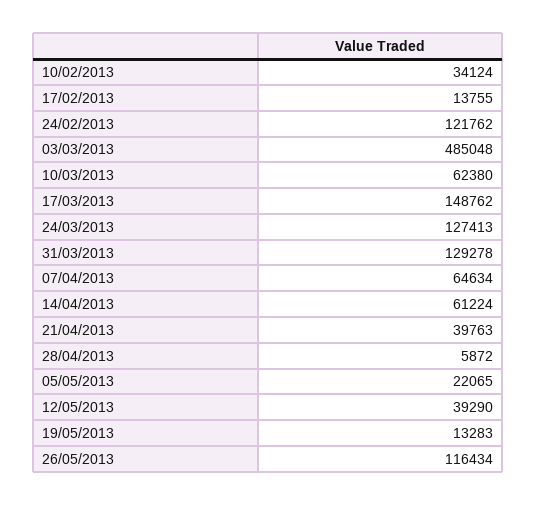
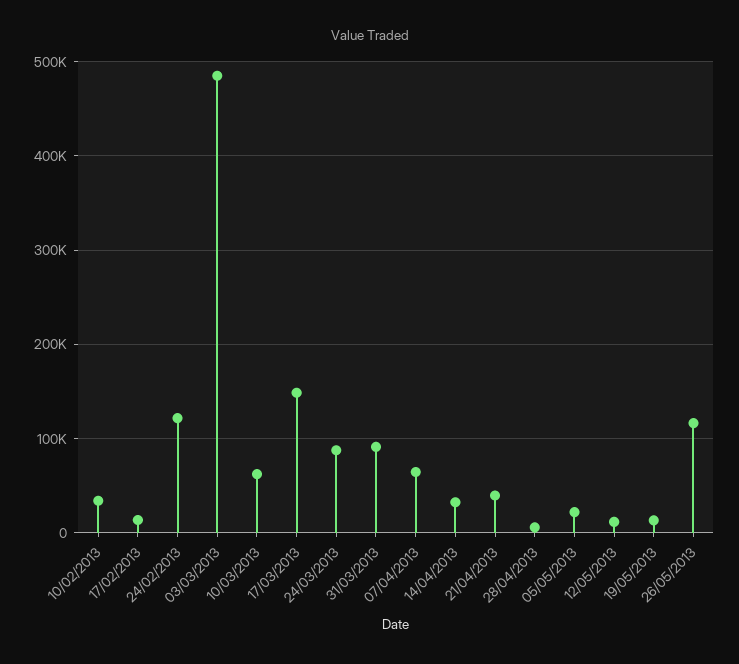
  {
    "10/02/2013": 34124,
    "17/02/2013": 13755,
    "24/02/2013": 121762,
    "03/03/2013": 485048,
    "10/03/2013": 62380,
    "17/03/2013": 148762,
-   "24/03/2013": 127413,
+   "24/03/2013": 90000,
-   "31/03/2013": 129278,
+   "31/03/2013": 90000,
    "07/04/2013": 64634,
-   "14/04/2013": 61224,
+   "14/04/2013": 30000,
    "21/04/2013": 39763,
    "28/04/2013": 5872,
    "05/05/2013": 22065,
-   "12/05/2013": 39290,
+   "12/05/2013": 10000,
    "19/05/2013": 13283,
    "26/05/2013": 116434
  }

